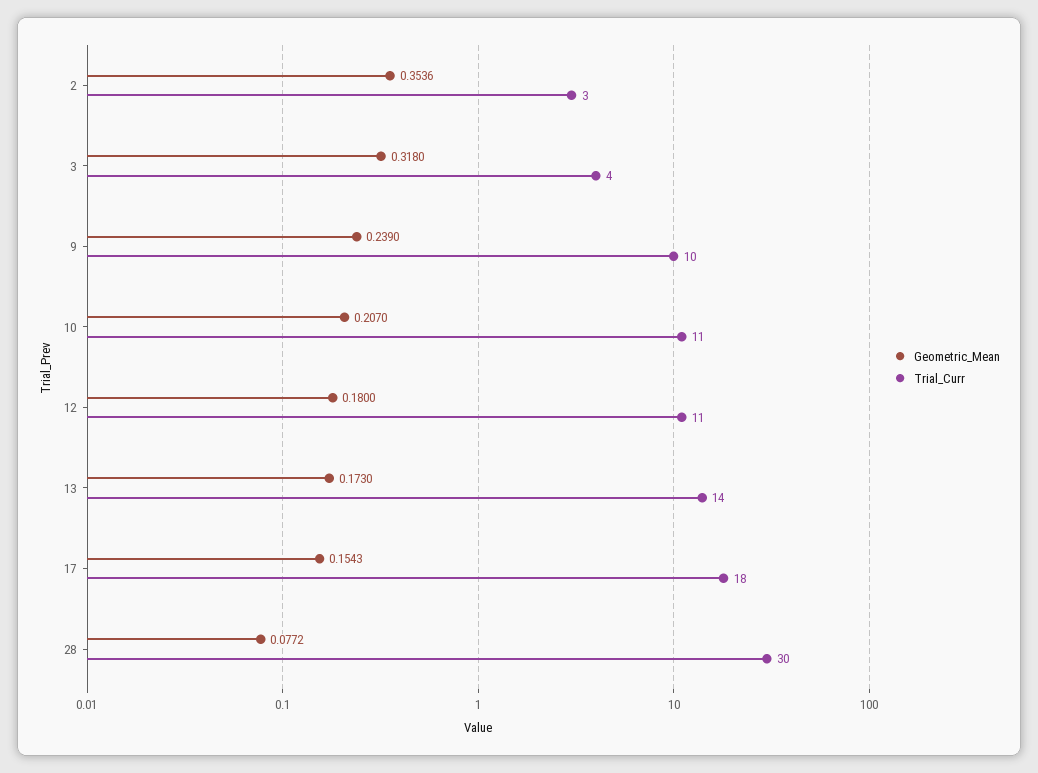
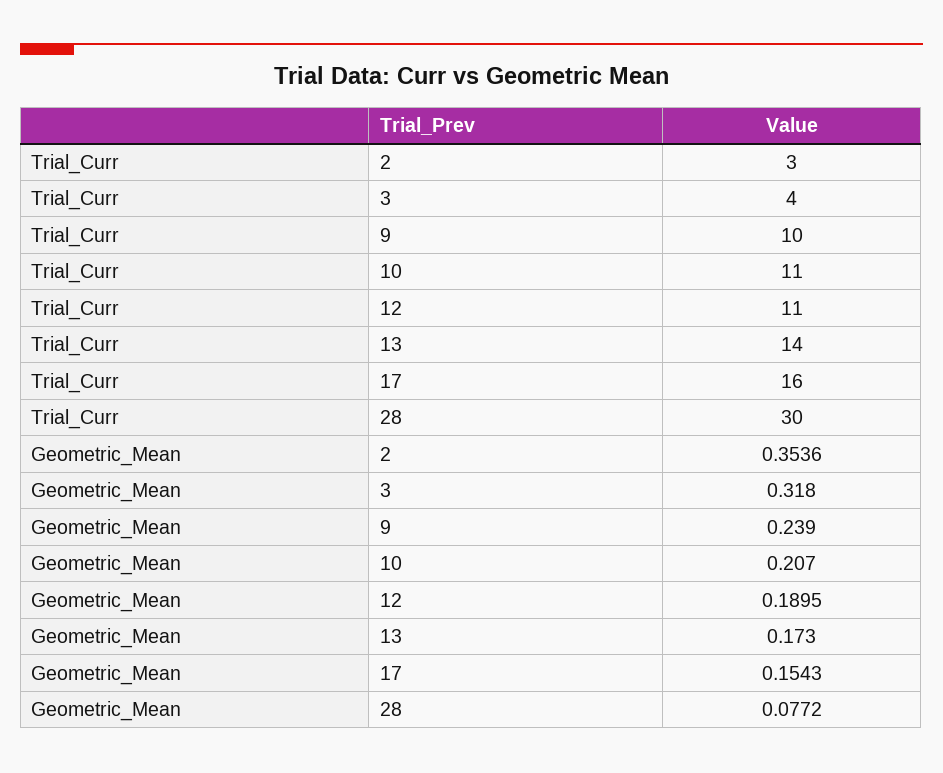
  {
    "Geometric_Mean": {
      "2": 0.3536,
      "3": 0.318,
      "9": 0.239,
      "10": 0.207,
-     "12": 0.18,
+     "12": 0.1895,
      "13": 0.173,
      "17": 0.1543,
      "28": 0.0772
    },
    "Trial_Curr": {
      "2": 3,
      "3": 4,
      "9": 10,
      "10": 11,
      "12": 11,
      "13": 14,
-     "17": 18,
+     "17": 16,
      "28": 30
    }
  }

